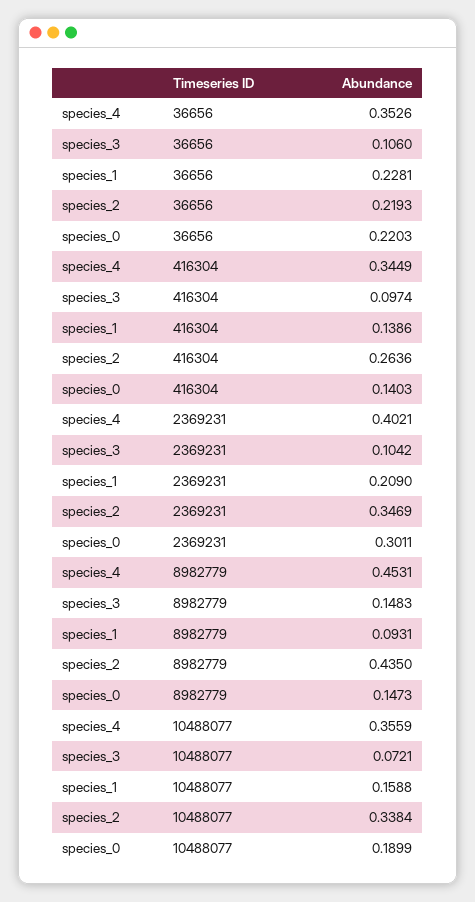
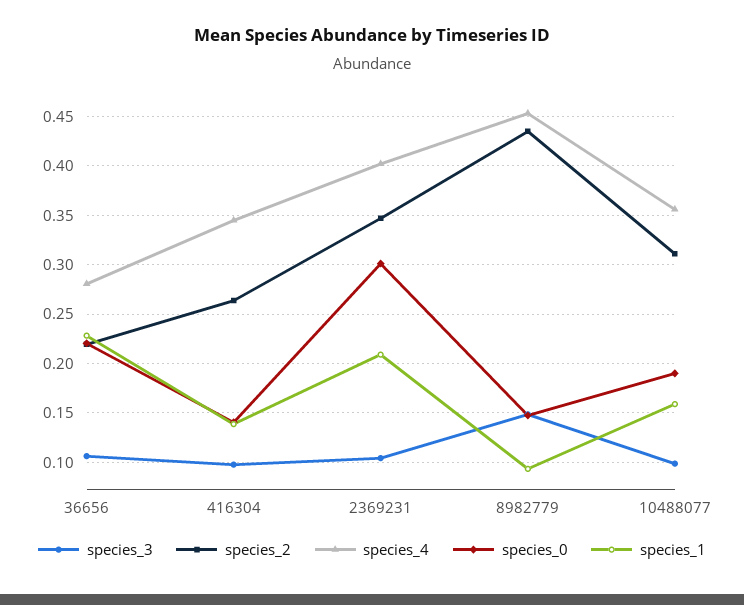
  {
    "species_4": {
-     "36656": 0.3526,
+     "36656": 0.28,
      "416304": 0.3449,
      "2369231": 0.4021,
      "8982779": 0.4531,
      "10488077": 0.3559
    },
    "species_3": {
      "36656": 0.106,
      "416304": 0.0974,
      "2369231": 0.1042,
      "8982779": 0.1483,
-     "10488077": 0.0721
+     "10488077": 0.1
    },
    "species_1": {
      "36656": 0.2281,
      "416304": 0.1386,
      "2369231": 0.209,
      "8982779": 0.0931,
      "10488077": 0.1588
    },
    "species_2": {
      "36656": 0.2193,
      "416304": 0.2636,
      "2369231": 0.3469,
      "8982779": 0.435,
-     "10488077": 0.3384
+     "10488077": 0.31
    },
    "species_0": {
      "36656": 0.2203,
      "416304": 0.1403,
      "2369231": 0.3011,
      "8982779": 0.1473,
      "10488077": 0.1899
    }
  }

